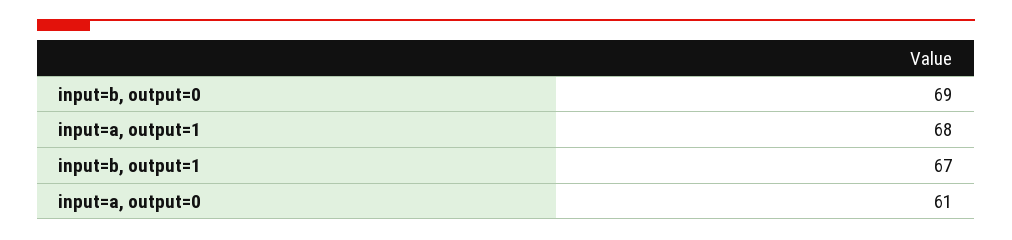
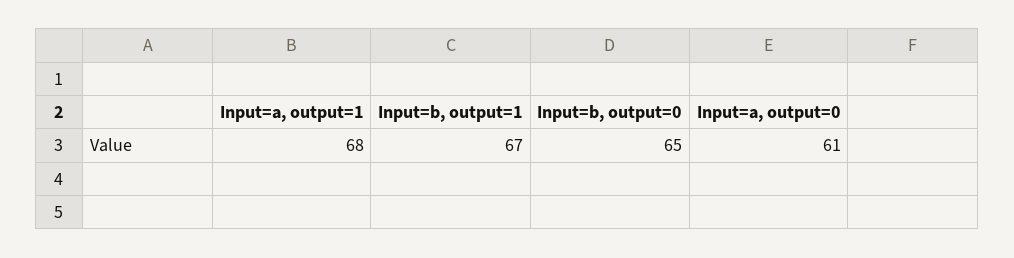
  {
-   "input=b, output=0": 69,
+   "input=b, output=0": 65,
    "input=a, output=1": 68,
    "input=b, output=1": 67,
    "input=a, output=0": 61
  }

